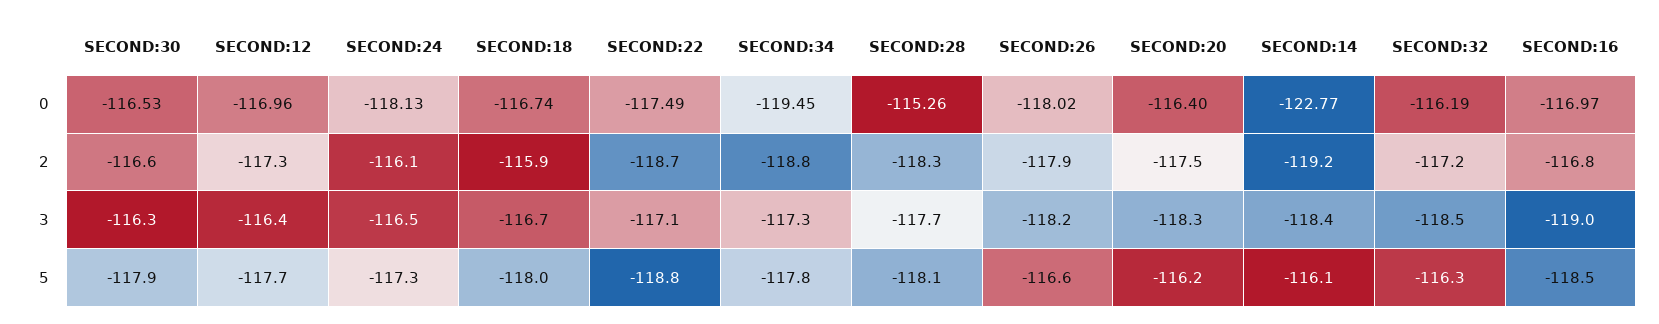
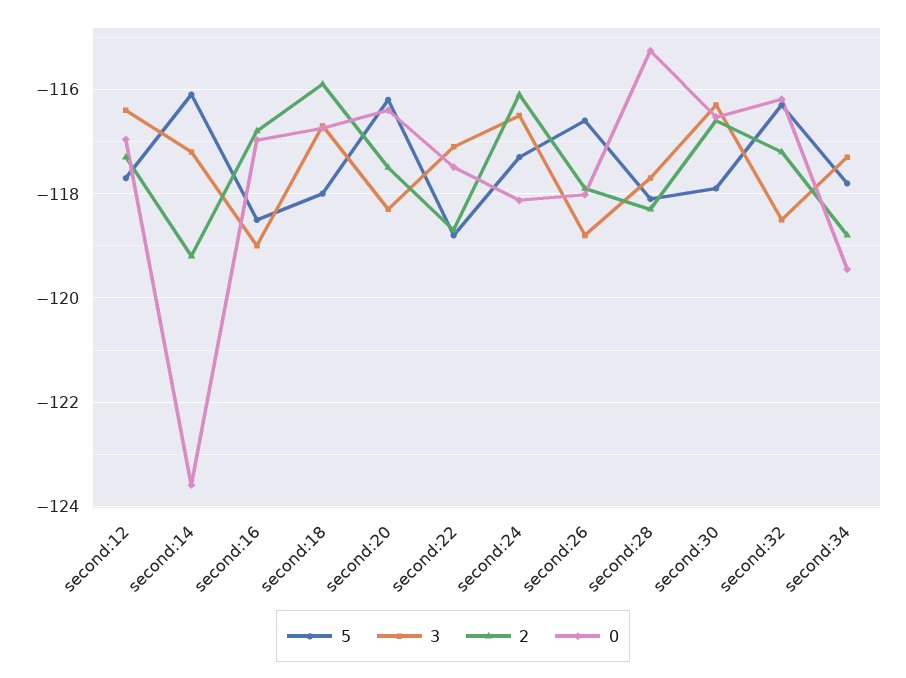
  {
    "0": {
      "SECOND:30": -116.53,
      "SECOND:12": -116.96,
      "SECOND:24": -118.13,
      "SECOND:18": -116.74,
      "SECOND:22": -117.49,
      "SECOND:34": -119.45,
      "SECOND:28": -115.26,
      "SECOND:26": -118.02,
      "SECOND:20": -116.4,
-     "SECOND:14": -122.77,
+     "SECOND:14": -123.6,
      "SECOND:32": -116.19,
      "SECOND:16": -116.97
    },
    "2": {
      "SECOND:30": -116.6,
      "SECOND:12": -117.3,
      "SECOND:24": -116.1,
      "SECOND:18": -115.9,
      "SECOND:22": -118.7,
      "SECOND:34": -118.8,
      "SECOND:28": -118.3,
      "SECOND:26": -117.9,
      "SECOND:20": -117.5,
      "SECOND:14": -119.2,
      "SECOND:32": -117.2,
      "SECOND:16": -116.8
    },
    "3": {
      "SECOND:30": -116.3,
      "SECOND:12": -116.4,
      "SECOND:24": -116.5,
      "SECOND:18": -116.7,
      "SECOND:22": -117.1,
      "SECOND:34": -117.3,
      "SECOND:28": -117.7,
-     "SECOND:26": -118.2,
+     "SECOND:26": -118.8,
      "SECOND:20": -118.3,
-     "SECOND:14": -118.4,
+     "SECOND:14": -117.2,
      "SECOND:32": -118.5,
      "SECOND:16": -119
    },
    "5": {
      "SECOND:30": -117.9,
      "SECOND:12": -117.7,
      "SECOND:24": -117.3,
      "SECOND:18": -118,
      "SECOND:22": -118.8,
      "SECOND:34": -117.8,
      "SECOND:28": -118.1,
      "SECOND:26": -116.6,
      "SECOND:20": -116.2,
      "SECOND:14": -116.1,
      "SECOND:32": -116.3,
      "SECOND:16": -118.5
    }
  }

